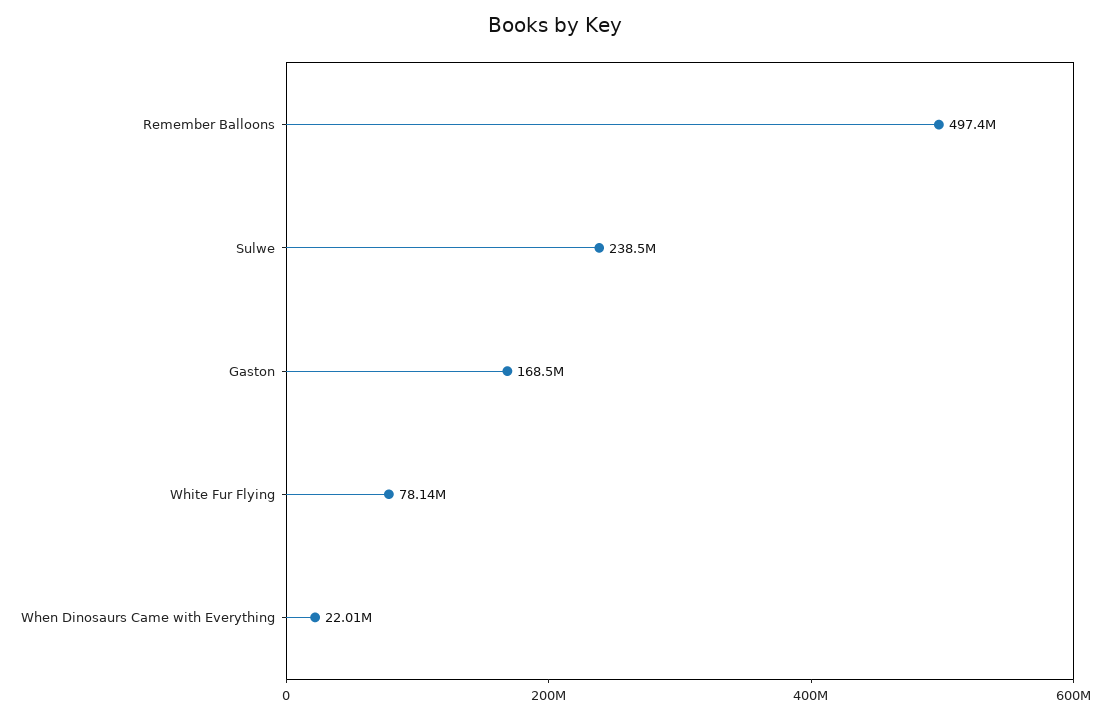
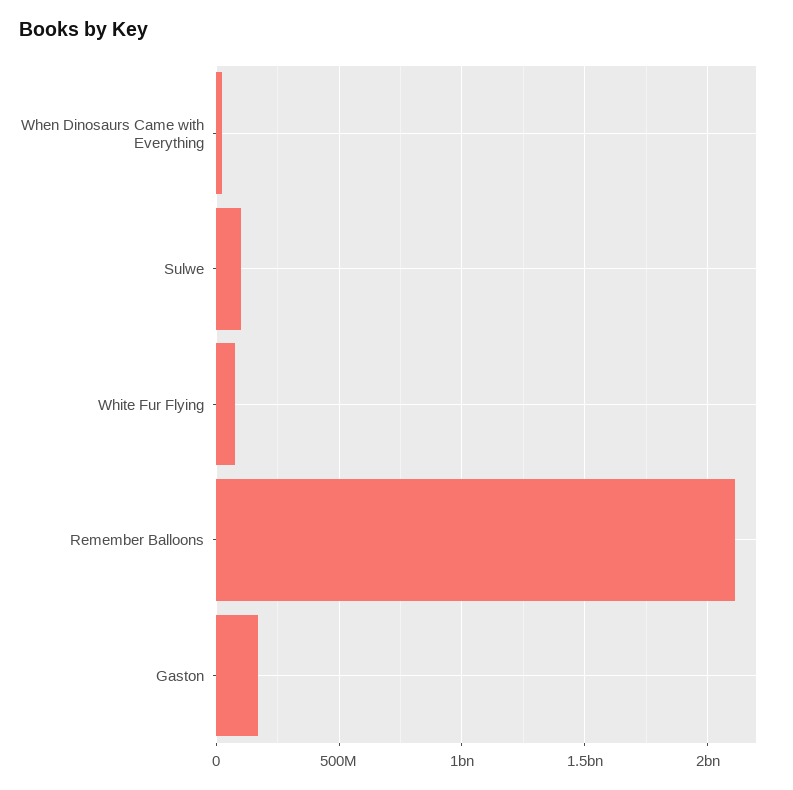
  {
-   "Remember Balloons": 497400000,
+   "Remember Balloons": 2100000000,
-   "Sulwe": 238500000,
+   "Sulwe": 100000000,
    "Gaston": 168500000,
    "White Fur Flying": 78140000,
    "When Dinosaurs Came with Everything": 22010000
  }

